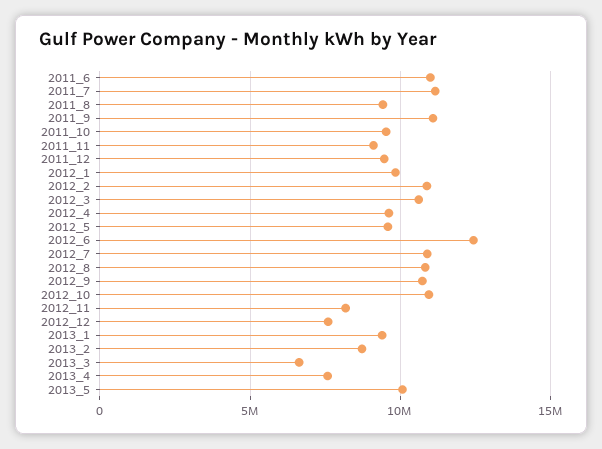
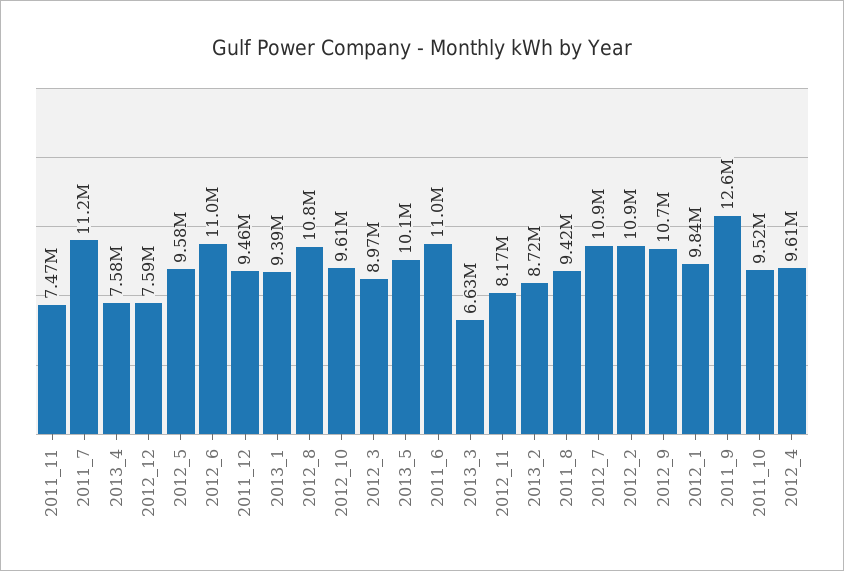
  {
    "2011_6": 11000000,
    "2011_7": 11200000,
    "2011_8": 9420000,
-   "2011_9": 11000000,
+   "2011_9": 12600000,
    "2011_10": 9520000,
-   "2011_11": 9000000,
+   "2011_11": 7470000,
    "2011_12": 9460000,
    "2012_1": 9840000,
    "2012_2": 10900000,
-   "2012_3": 10500000,
+   "2012_3": 8970000,
    "2012_4": 9610000,
    "2012_5": 9580000,
-   "2012_6": 12500000,
+   "2012_6": 11000000,
    "2012_7": 10900000,
    "2012_8": 10800000,
    "2012_9": 10700000,
-   "2012_10": 11000000,
+   "2012_10": 9610000,
    "2012_11": 8170000,
    "2012_12": 7590000,
    "2013_1": 9390000,
    "2013_2": 8720000,
    "2013_3": 6630000,
    "2013_4": 7580000,
    "2013_5": 10100000
  }

